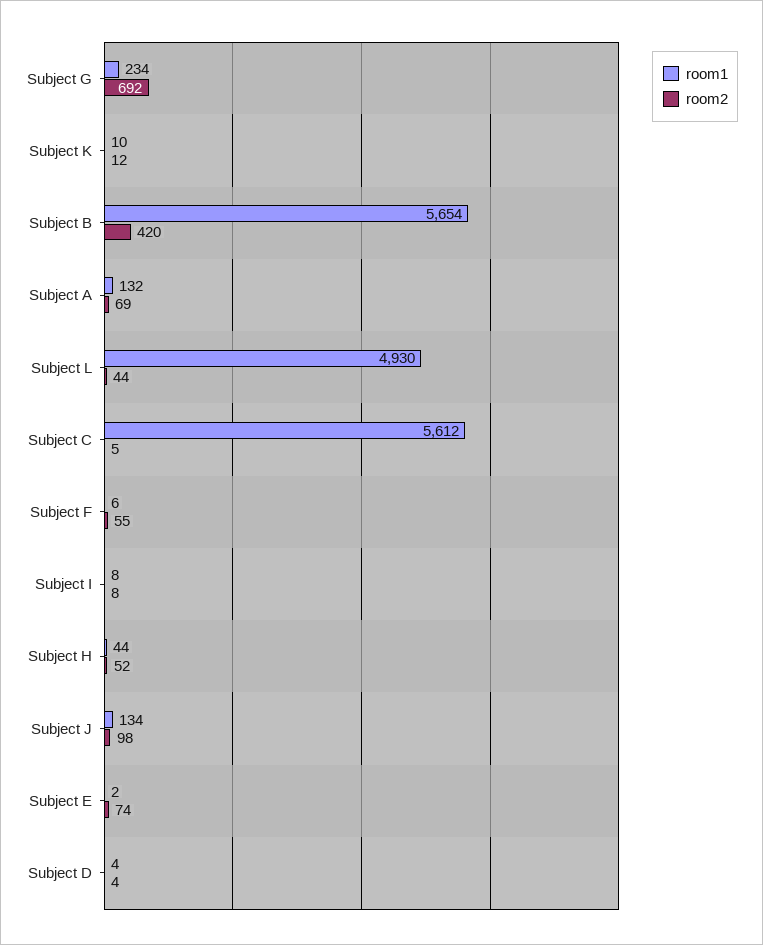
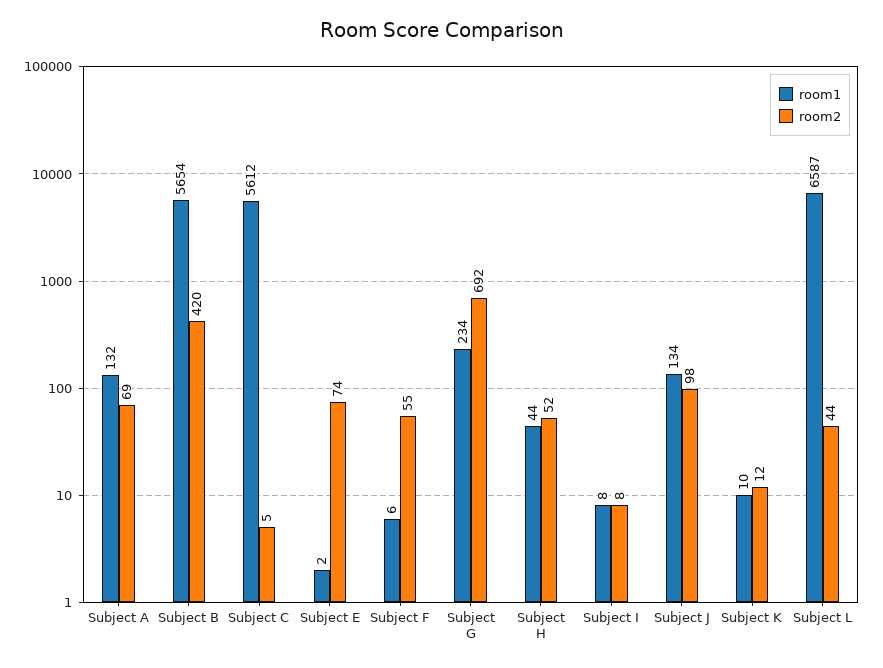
  {
    "room1": {
      "Subject G": 234,
      "Subject K": 10,
      "Subject B": 5654,
      "Subject A": 132,
-     "Subject L": 4930,
+     "Subject L": 6587,
      "Subject C": 5612,
      "Subject F": 6,
      "Subject I": 8,
      "Subject H": 44,
      "Subject J": 134,
-     "Subject E": 2,
+     "Subject E": 2
-     "Subject D": 4
    },
    "room2": {
      "Subject G": 692,
      "Subject K": 12,
      "Subject B": 420,
      "Subject A": 69,
      "Subject L": 44,
      "Subject C": 5,
      "Subject F": 55,
      "Subject I": 8,
      "Subject H": 52,
      "Subject J": 98,
-     "Subject E": 74,
+     "Subject E": 74
-     "Subject D": 4
    }
  }

